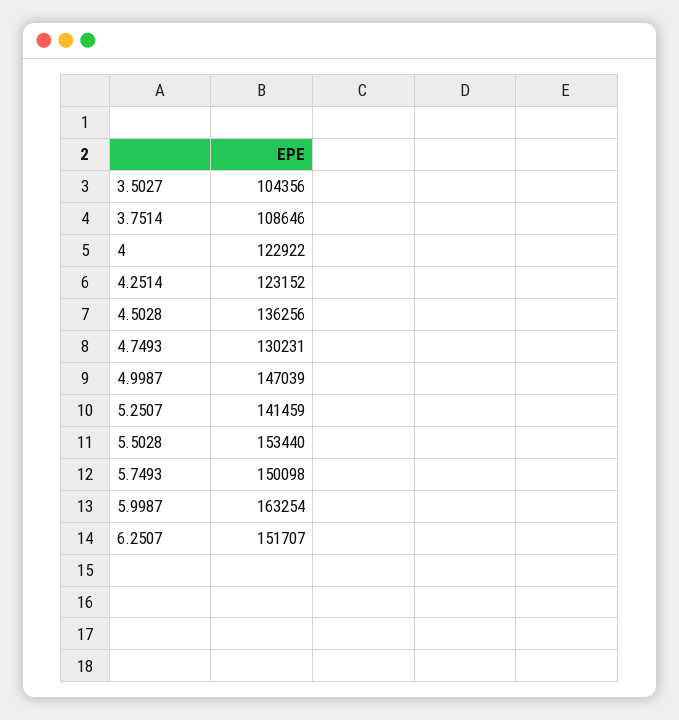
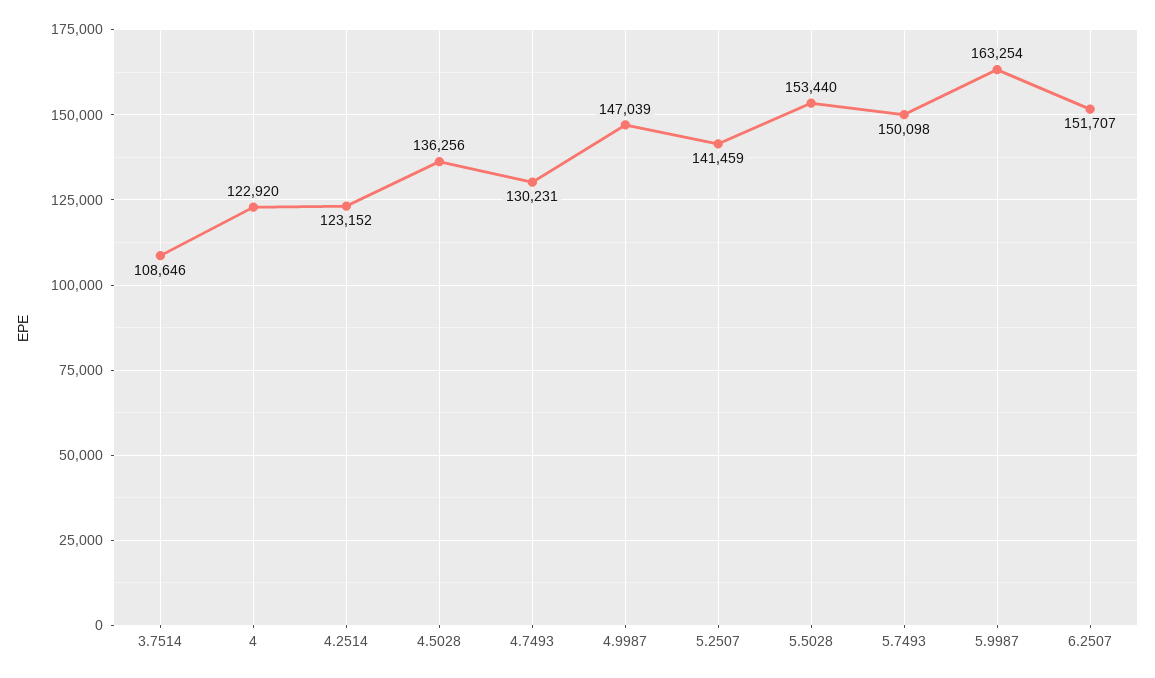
  {
-   "3.5027": 104356,
    "3.7514": 108646,
-   "4": 122922,
+   "4": 122920,
    "4.2514": 123152,
    "4.5028": 136256,
    "4.7493": 130231,
    "4.9987": 147039,
    "5.2507": 141459,
    "5.5028": 153440,
    "5.7493": 150098,
    "5.9987": 163254,
    "6.2507": 151707
  }

